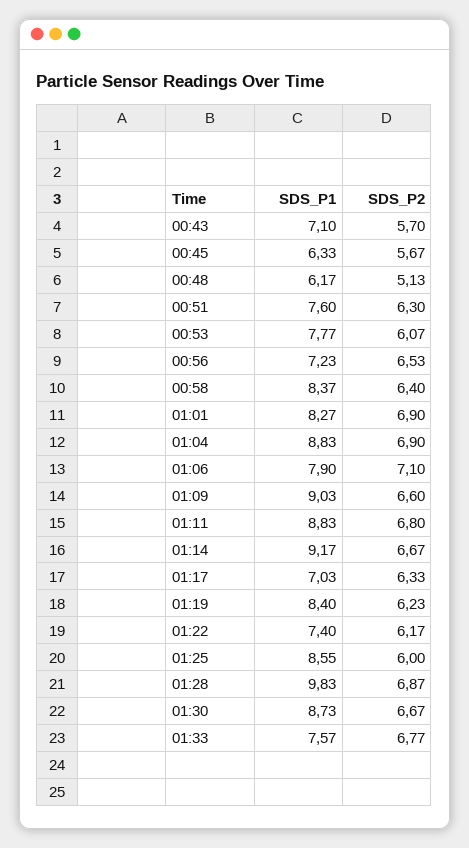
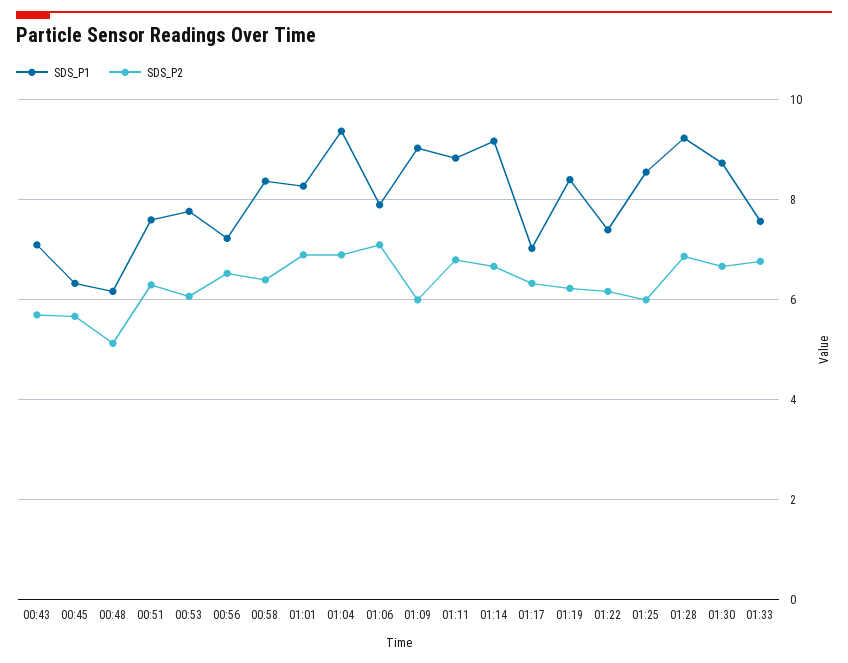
  {
    "SDS_P1": {
      "00:43": 7.1,
      "00:45": 6.33,
      "00:48": 6.17,
      "00:51": 7.6,
      "00:53": 7.77,
      "00:56": 7.23,
      "00:58": 8.37,
      "01:01": 8.27,
-     "01:04": 8.83,
+     "01:04": 9.4,
      "01:06": 7.9,
      "01:09": 9.03,
      "01:11": 8.83,
      "01:14": 9.17,
      "01:17": 7.03,
      "01:19": 8.4,
      "01:22": 7.4,
      "01:25": 8.55,
-     "01:28": 9.83,
+     "01:28": 9.2,
      "01:30": 8.73,
      "01:33": 7.57
    },
    "SDS_P2": {
      "00:43": 5.7,
      "00:45": 5.67,
      "00:48": 5.13,
      "00:51": 6.3,
      "00:53": 6.07,
      "00:56": 6.53,
      "00:58": 6.4,
      "01:01": 6.9,
      "01:04": 6.9,
      "01:06": 7.1,
-     "01:09": 6.6,
+     "01:09": 6,
      "01:11": 6.8,
      "01:14": 6.67,
      "01:17": 6.33,
      "01:19": 6.23,
      "01:22": 6.17,
      "01:25": 6,
      "01:28": 6.87,
      "01:30": 6.67,
      "01:33": 6.77
    }
  }

